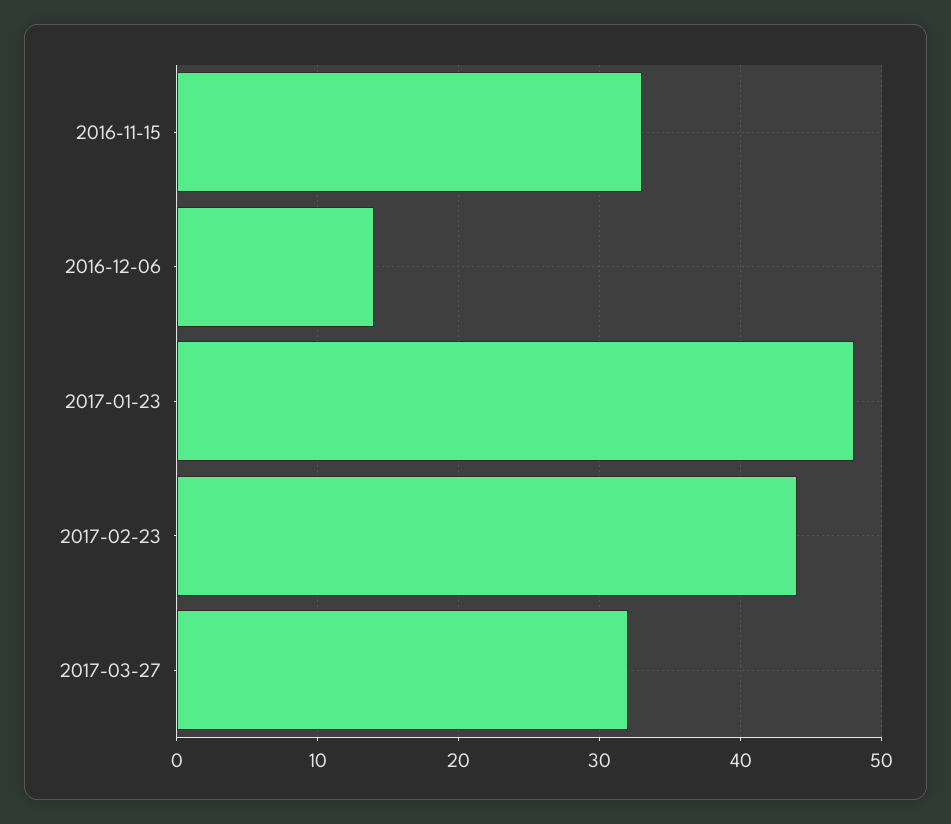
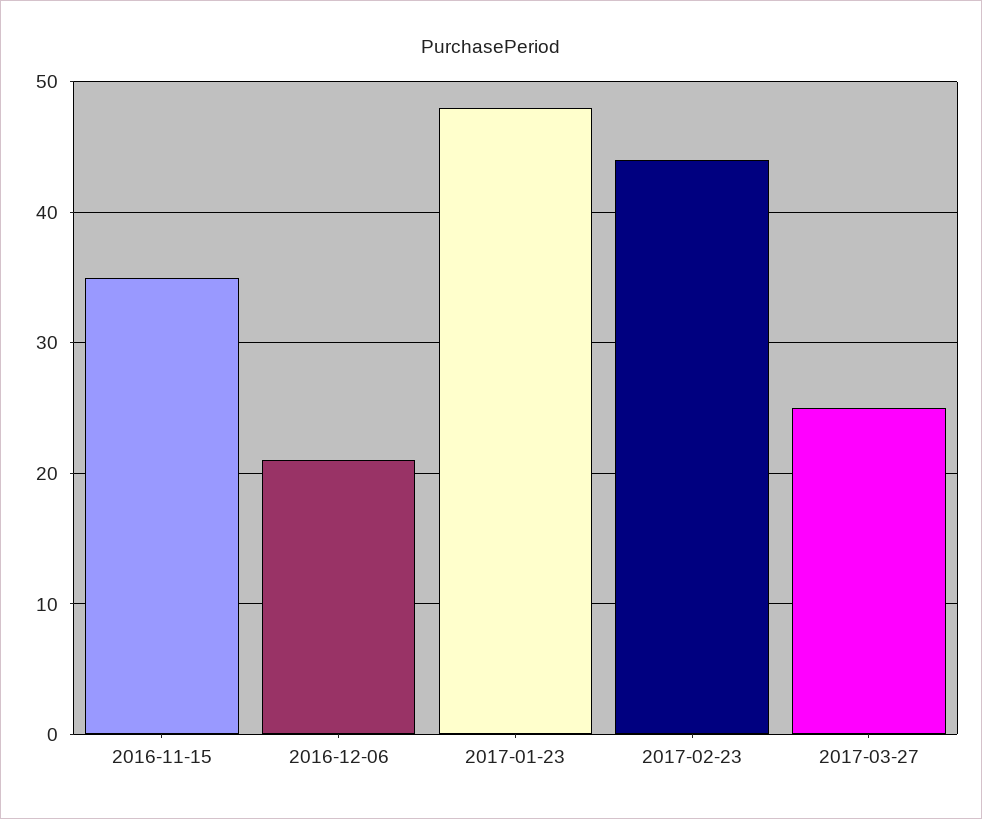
  {
-   "2016-11-15": 33,
+   "2016-11-15": 35,
-   "2016-12-06": 14,
+   "2016-12-06": 21,
    "2017-01-23": 48,
    "2017-02-23": 44,
-   "2017-03-27": 32
+   "2017-03-27": 25
  }

